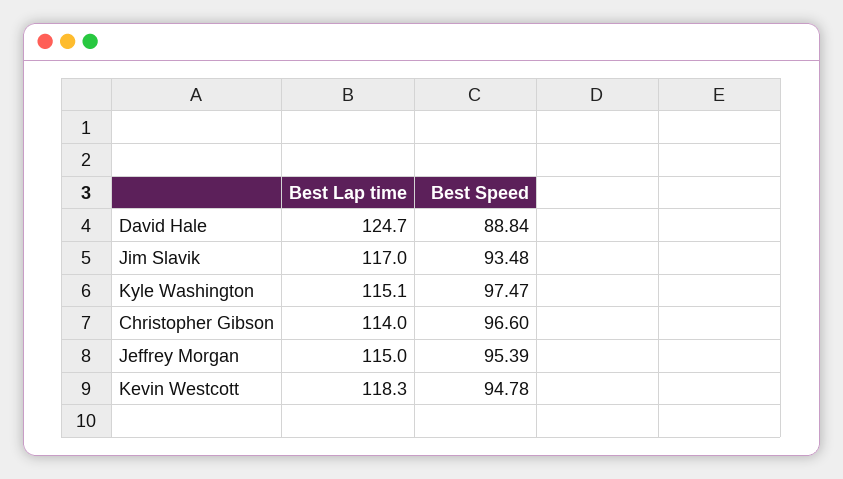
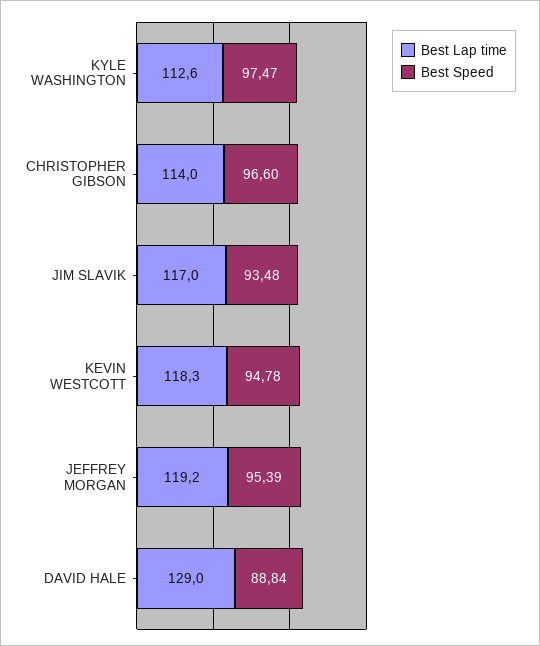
  {
    "Best Lap time": {
-     "David Hale": 124.7,
+     "David Hale": 129,
      "Jim Slavik": 117,
-     "Kyle Washington": 115.1,
+     "Kyle Washington": 112.6,
      "Christopher Gibson": 114,
-     "Jeffrey Morgan": 115,
+     "Jeffrey Morgan": 119.2,
      "Kevin Westcott": 118.3
    },
    "Best Speed": {
      "David Hale": 88.84,
      "Jim Slavik": 93.48,
      "Kyle Washington": 97.47,
      "Christopher Gibson": 96.6,
      "Jeffrey Morgan": 95.39,
      "Kevin Westcott": 94.78
    }
  }

